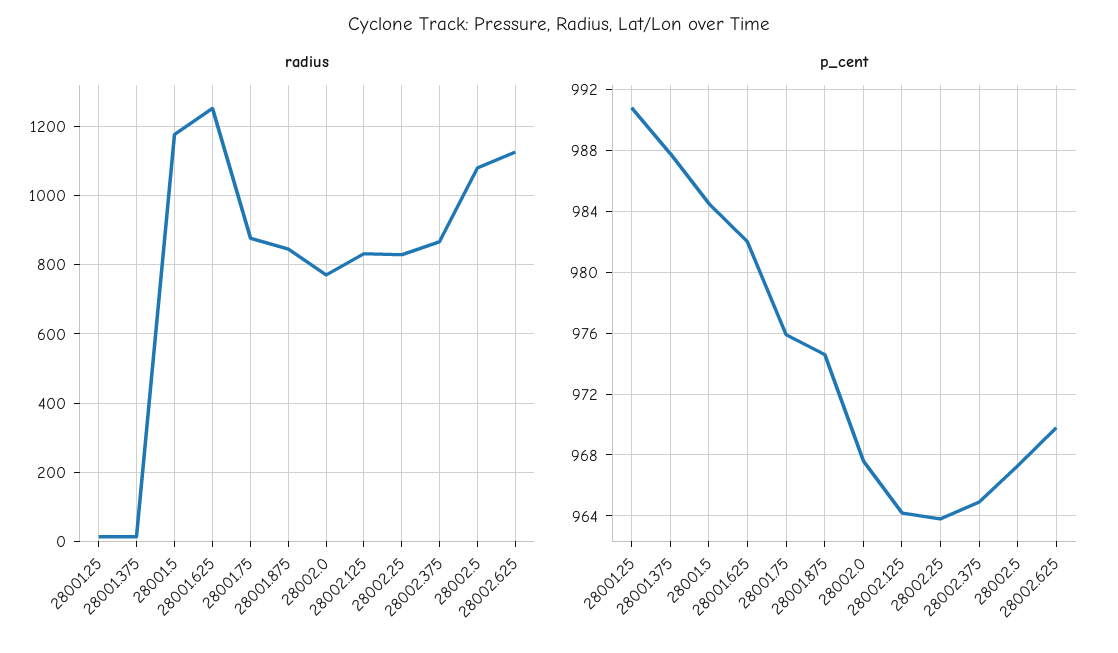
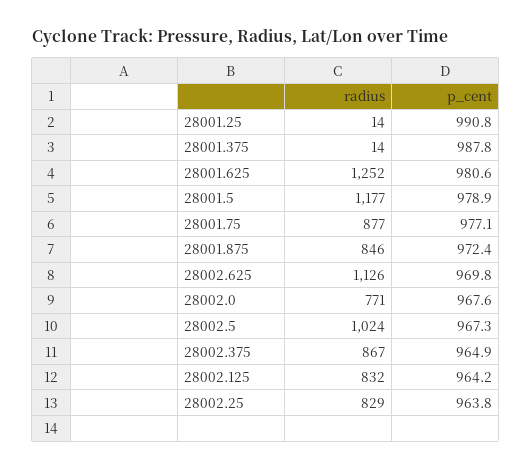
  {
    "radius": {
      "28001.25": 14,
      "28001.375": 14,
      "28001.5": 1177,
      "28001.625": 1252,
      "28001.75": 877,
      "28001.875": 846,
      "28002.0": 771,
      "28002.125": 832,
      "28002.25": 829,
      "28002.375": 867,
-     "28002.5": 1080,
+     "28002.5": 1024,
      "28002.625": 1126
    },
    "p_cent": {
      "28001.25": 990.8,
      "28001.375": 987.8,
-     "28001.5": 984.5,
+     "28001.5": 978.9,
-     "28001.625": 982,
+     "28001.625": 980.6,
-     "28001.75": 976,
+     "28001.75": 977.1,
-     "28001.875": 974.5,
+     "28001.875": 972.4,
      "28002.0": 967.6,
      "28002.125": 964.2,
      "28002.25": 963.8,
      "28002.375": 964.9,
      "28002.5": 967.3,
      "28002.625": 969.8
    }
  }

